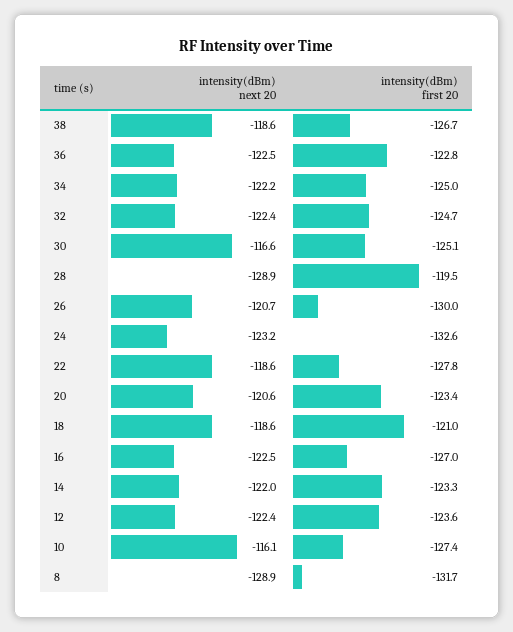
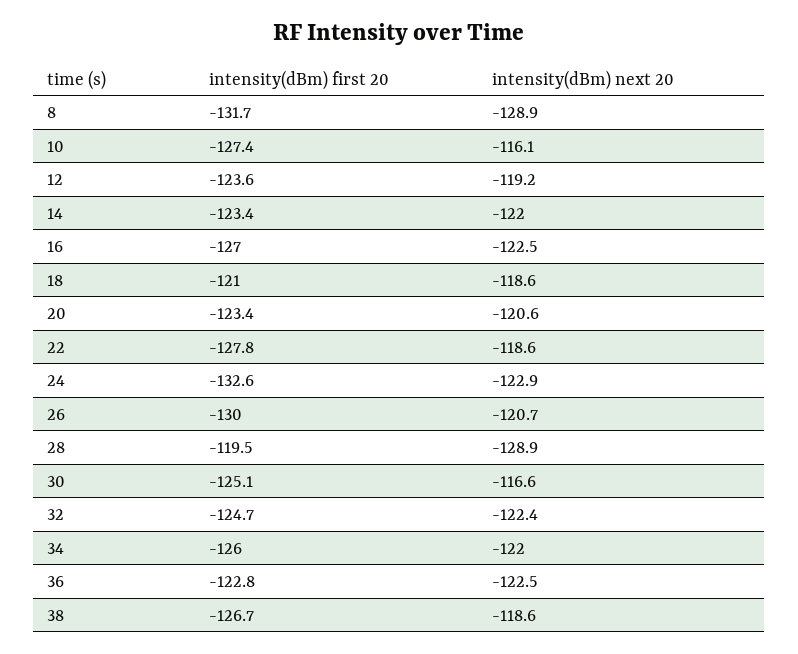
  {
    "intensity(dBm) next 20": {
      "38": -118.6,
      "36": -122.5,
-     "34": -122.2,
+     "34": -122,
      "32": -122.4,
      "30": -116.6,
      "28": -128.9,
      "26": -120.7,
-     "24": -123.2,
+     "24": -122.9,
      "22": -118.6,
      "20": -120.6,
      "18": -118.6,
      "16": -122.5,
      "14": -122,
-     "12": -122.4,
+     "12": -119.2,
      "10": -116.1,
      "8": -128.9
    },
    "intensity(dBm) first 20": {
      "38": -126.7,
      "36": -122.8,
-     "34": -125,
+     "34": -126,
      "32": -124.7,
      "30": -125.1,
      "28": -119.5,
      "26": -130,
      "24": -132.6,
      "22": -127.8,
      "20": -123.4,
      "18": -121,
      "16": -127,
-     "14": -123.3,
+     "14": -123.4,
      "12": -123.6,
      "10": -127.4,
      "8": -131.7
    }
  }

